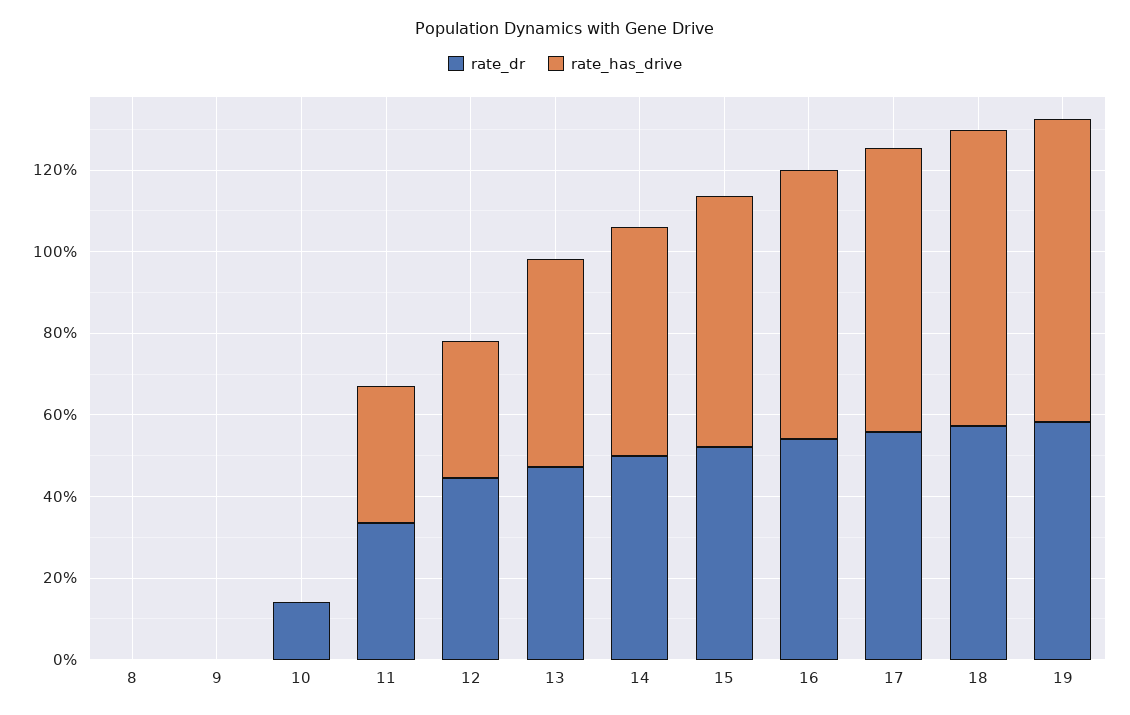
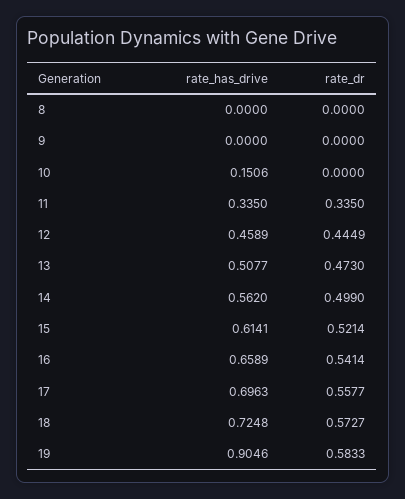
  {
    "rate_dr": {
      "8": 0,
      "9": 0,
-     "10": 0.15,
+     "10": 0,
      "11": 0.335,
      "12": 0.4449,
      "13": 0.473,
      "14": 0.499,
      "15": 0.5214,
      "16": 0.5414,
      "17": 0.5577,
      "18": 0.5727,
      "19": 0.5833
    },
    "rate_has_drive": {
      "8": 0,
      "9": 0,
-     "10": 0,
+     "10": 0.1506,
      "11": 0.335,
-     "12": 0.35,
+     "12": 0.4589,
      "13": 0.5077,
      "14": 0.562,
      "15": 0.6141,
      "16": 0.6589,
      "17": 0.6963,
      "18": 0.7248,
-     "19": 0.75
+     "19": 0.9046
    }
  }

